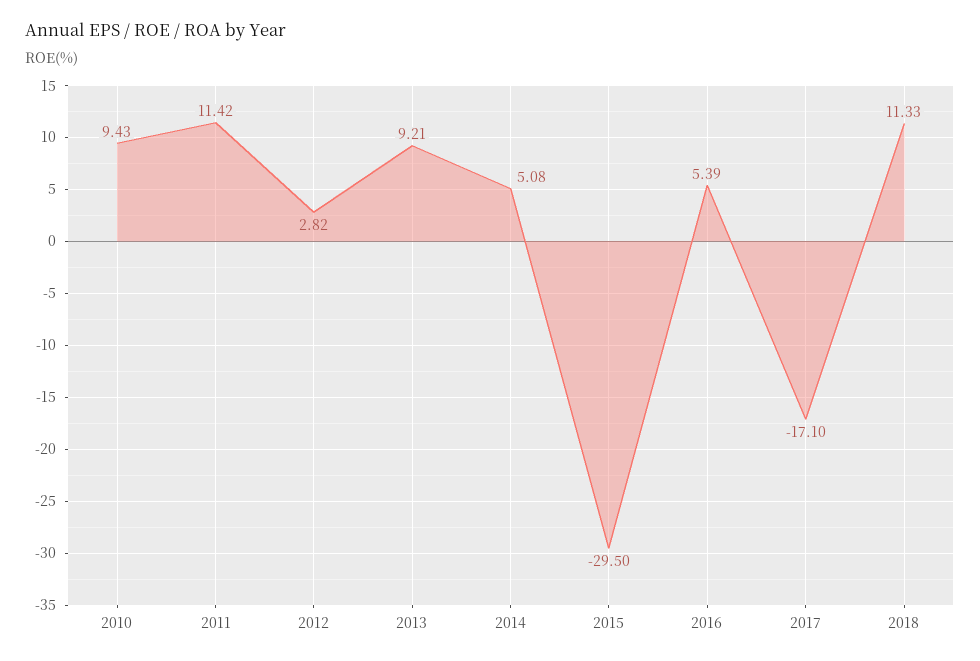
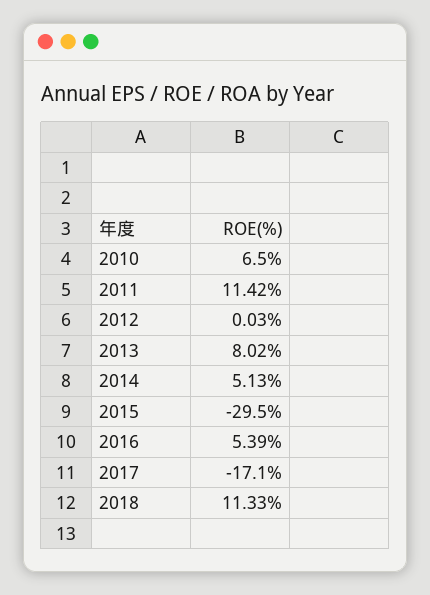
  {
-   "2010": 9.43,
+   "2010": 6.5,
    "2011": 11.42,
-   "2012": 2.82,
+   "2012": 0.03,
-   "2013": 9.21,
+   "2013": 8.02,
-   "2014": 5.08,
+   "2014": 5.13,
    "2015": -29.5,
    "2016": 5.39,
    "2017": -17.1,
    "2018": 11.33
  }

